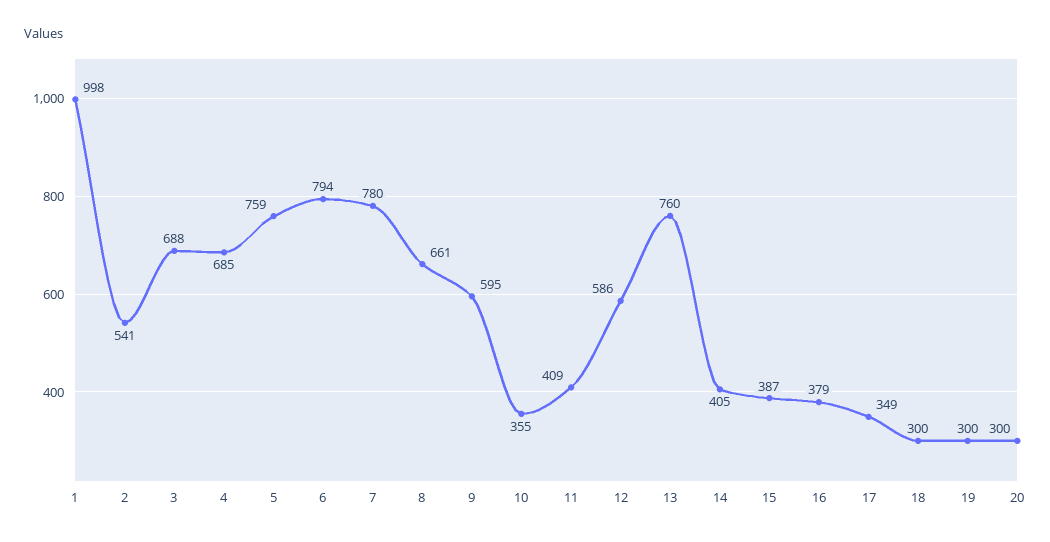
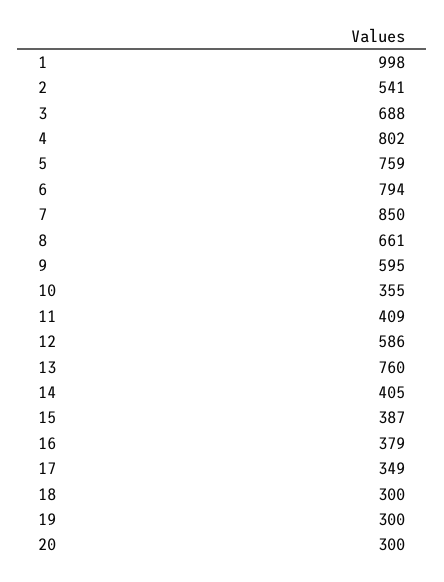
  {
    "1": 998,
    "2": 541,
    "3": 688,
-   "4": 685,
+   "4": 802,
    "5": 759,
    "6": 794,
-   "7": 780,
+   "7": 850,
    "8": 661,
    "9": 595,
    "10": 355,
    "11": 409,
    "12": 586,
    "13": 760,
    "14": 405,
    "15": 387,
    "16": 379,
    "17": 349,
    "18": 300,
    "19": 300,
    "20": 300
  }

